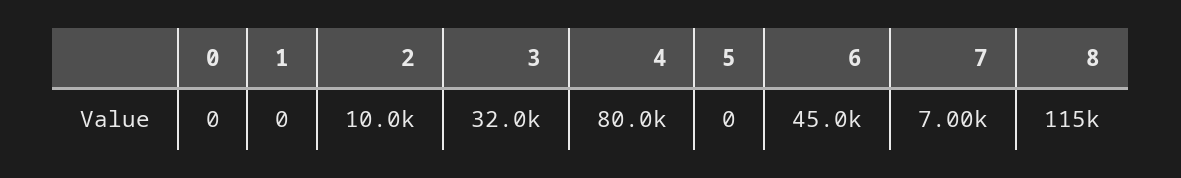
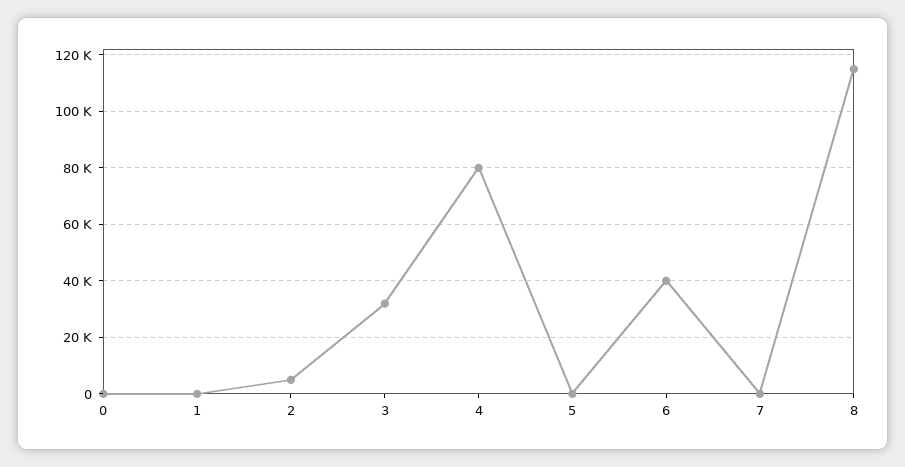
  {
    "0": 0,
    "1": 0,
-   "2": 10000,
+   "2": 5000,
    "3": 32000,
    "4": 80000,
    "5": 0,
-   "6": 45000,
+   "6": 40000,
-   "7": 7000,
+   "7": 0,
    "8": 115000
  }

